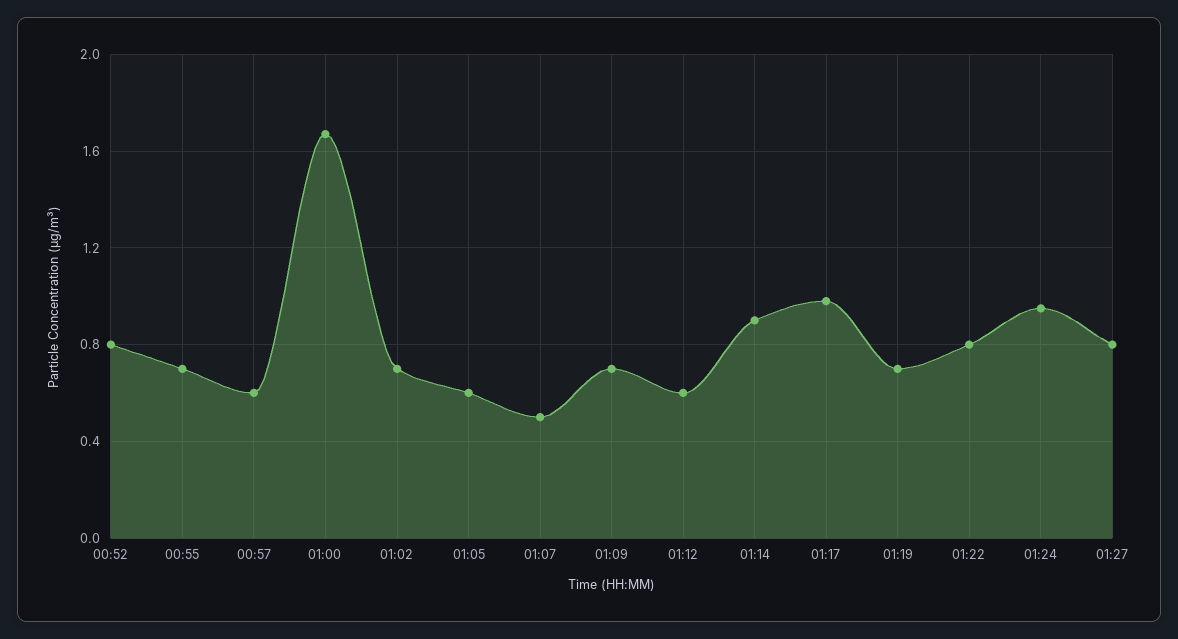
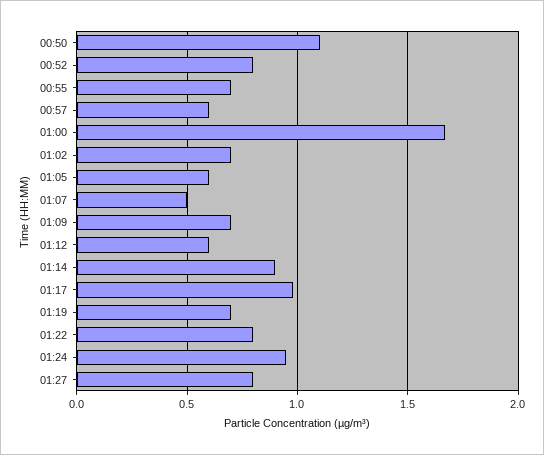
  {
    "00:52": 0.8,
    "00:55": 0.7,
    "00:57": 0.6,
    "01:00": 1.65,
    "01:02": 0.7,
    "01:05": 0.6,
    "01:07": 0.5,
    "01:09": 0.7,
    "01:12": 0.6,
    "01:14": 0.9,
    "01:17": 1,
    "01:19": 0.7,
    "01:22": 0.8,
    "01:24": 0.95,
-   "01:27": 0.8
+   "01:27": 0.8,
+   "00:50": 1.1
  }

